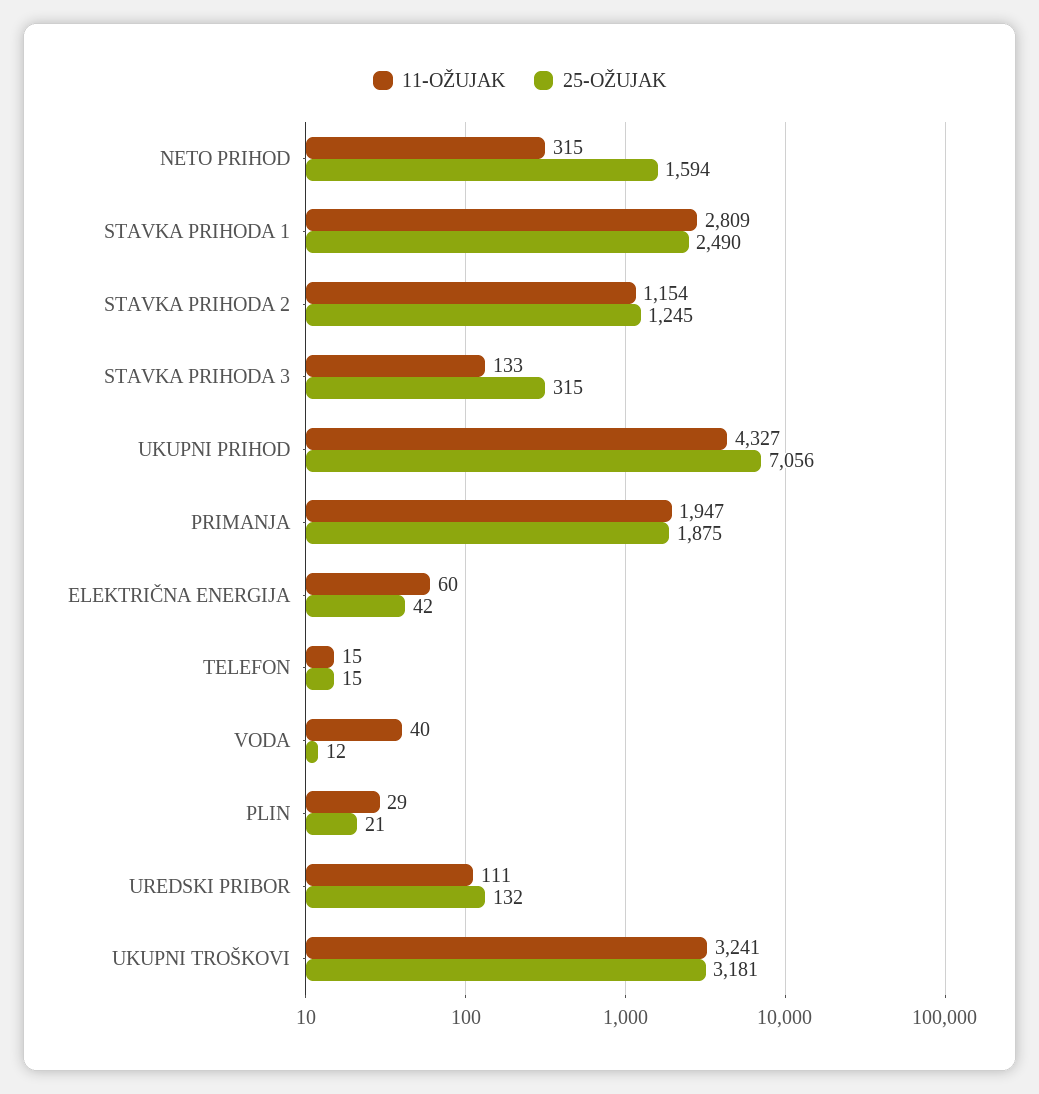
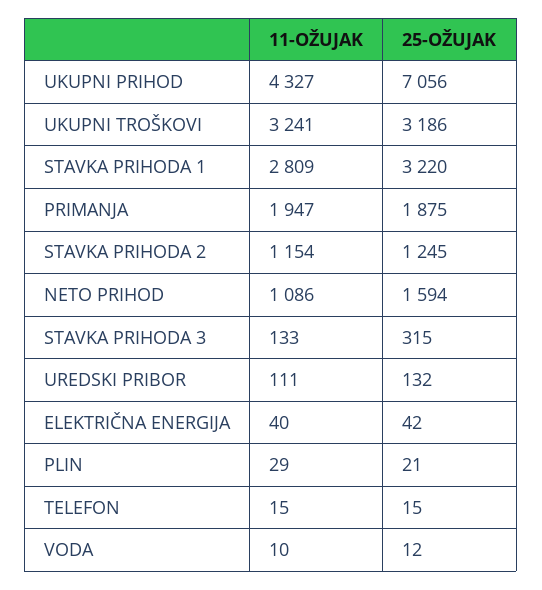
  {
    "11-OŽUJAK": {
-     "NETO PRIHOD": 315,
+     "NETO PRIHOD": 1086,
      "STAVKA PRIHODA 1": 2809,
      "STAVKA PRIHODA 2": 1154,
      "STAVKA PRIHODA 3": 133,
      "UKUPNI PRIHOD": 4327,
      "PRIMANJA": 1947,
-     "ELEKTRIČNA ENERGIJA": 60,
+     "ELEKTRIČNA ENERGIJA": 40,
      "TELEFON": 15,
-     "VODA": 40,
+     "VODA": 10,
      "PLIN": 29,
      "UREDSKI PRIBOR": 111,
      "UKUPNI TROŠKOVI": 3241
    },
    "25-OŽUJAK": {
      "NETO PRIHOD": 1594,
-     "STAVKA PRIHODA 1": 2490,
+     "STAVKA PRIHODA 1": 3220,
      "STAVKA PRIHODA 2": 1245,
      "STAVKA PRIHODA 3": 315,
      "UKUPNI PRIHOD": 7056,
      "PRIMANJA": 1875,
      "ELEKTRIČNA ENERGIJA": 42,
      "TELEFON": 15,
      "VODA": 12,
      "PLIN": 21,
      "UREDSKI PRIBOR": 132,
-     "UKUPNI TROŠKOVI": 3181
+     "UKUPNI TROŠKOVI": 3186
    }
  }

